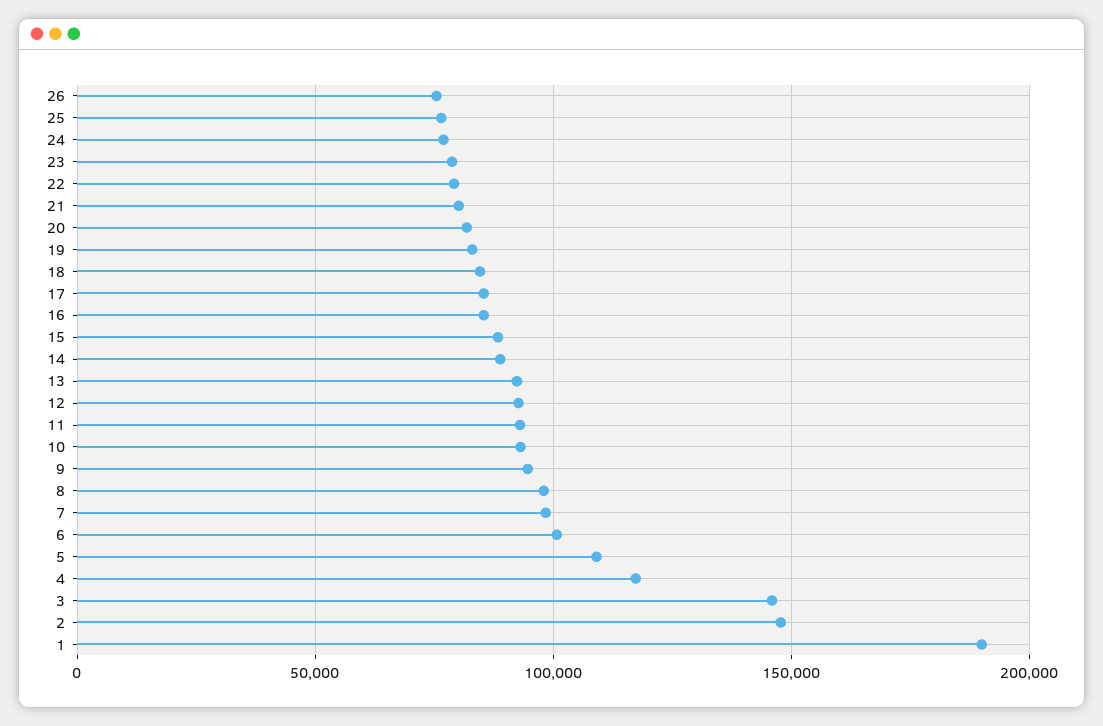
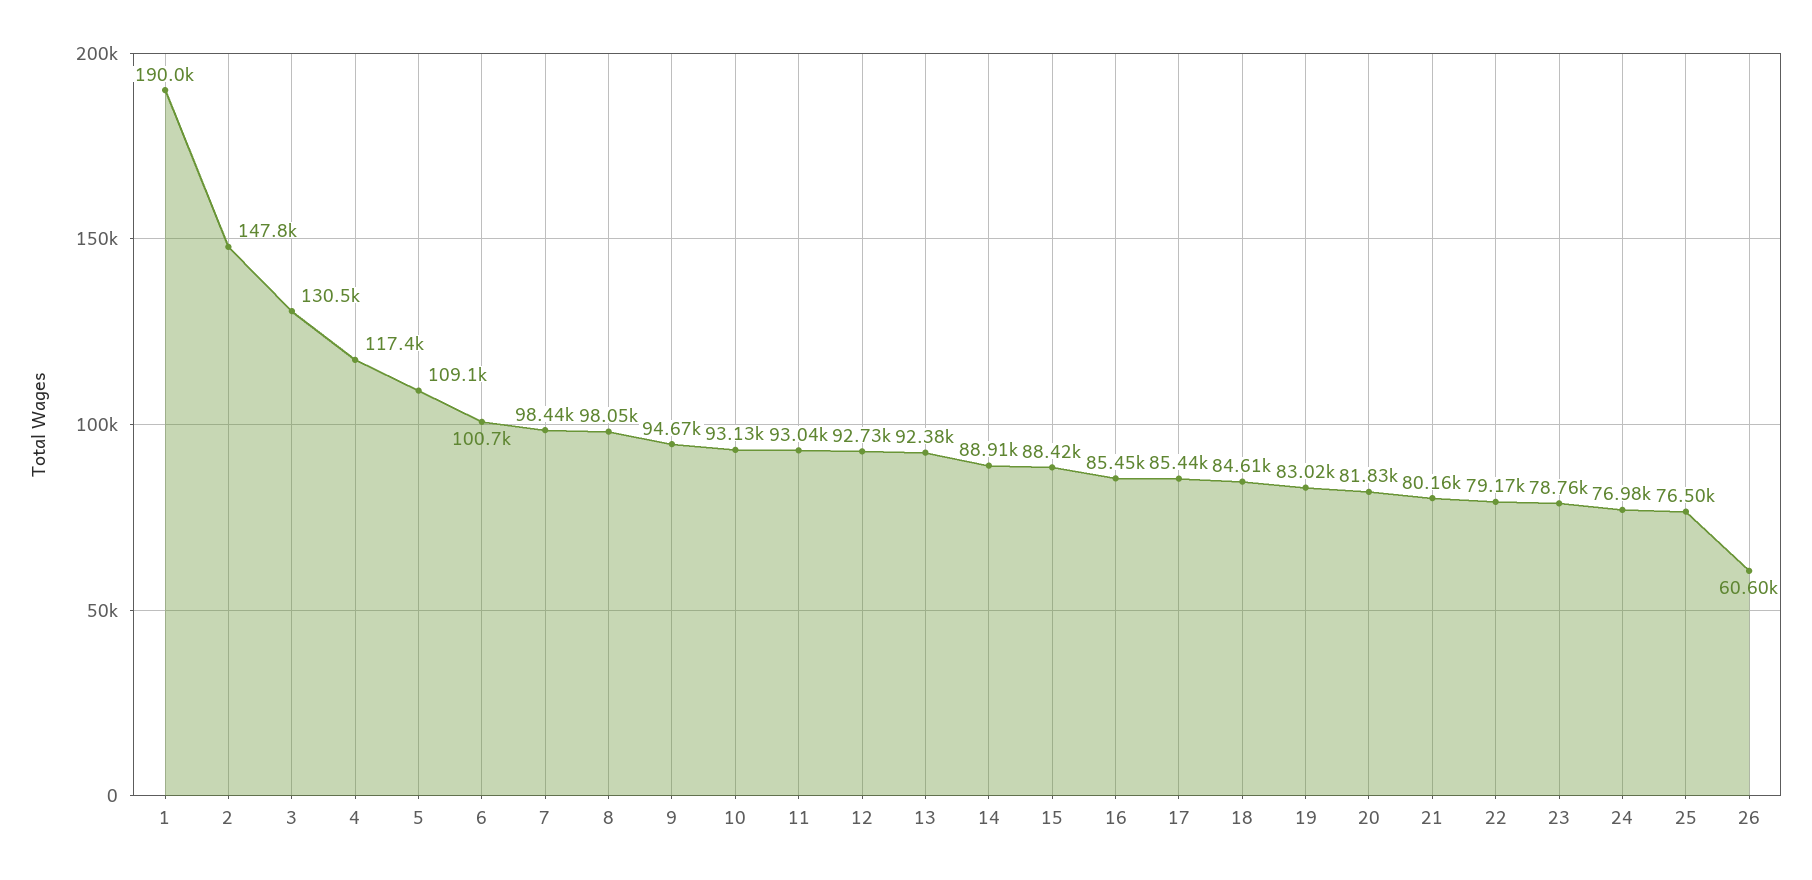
  {
-   "26": 75000,
+   "26": 60600,
    "25": 76500,
    "24": 76980,
    "23": 78760,
    "22": 79170,
    "21": 80160,
    "20": 81830,
    "19": 83020,
    "18": 84610,
    "17": 85440,
    "16": 85450,
    "15": 88420,
    "14": 88910,
    "13": 92380,
    "12": 92730,
    "11": 93040,
    "10": 93130,
    "9": 94670,
    "8": 98050,
    "7": 98440,
    "6": 100700,
    "5": 109100,
    "4": 117400,
-   "3": 145000,
+   "3": 130500,
    "2": 147800,
    "1": 190000
  }

